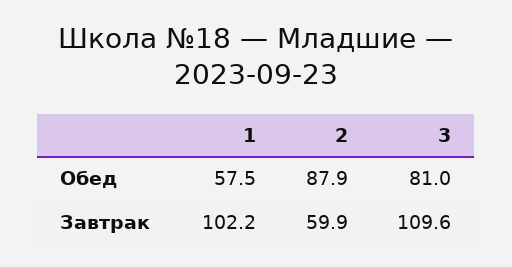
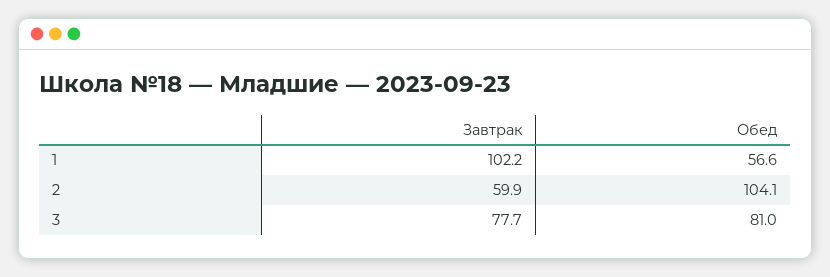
  {
    "1": {
-     "Обед": 57.5,
+     "Обед": 56.6,
      "Завтрак": 102.2
    },
    "2": {
-     "Обед": 87.9,
+     "Обед": 104.1,
      "Завтрак": 59.9
    },
    "3": {
      "Обед": 81,
-     "Завтрак": 109.6
+     "Завтрак": 77.7
    }
  }

